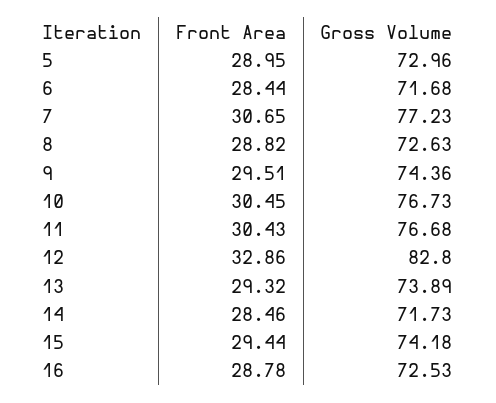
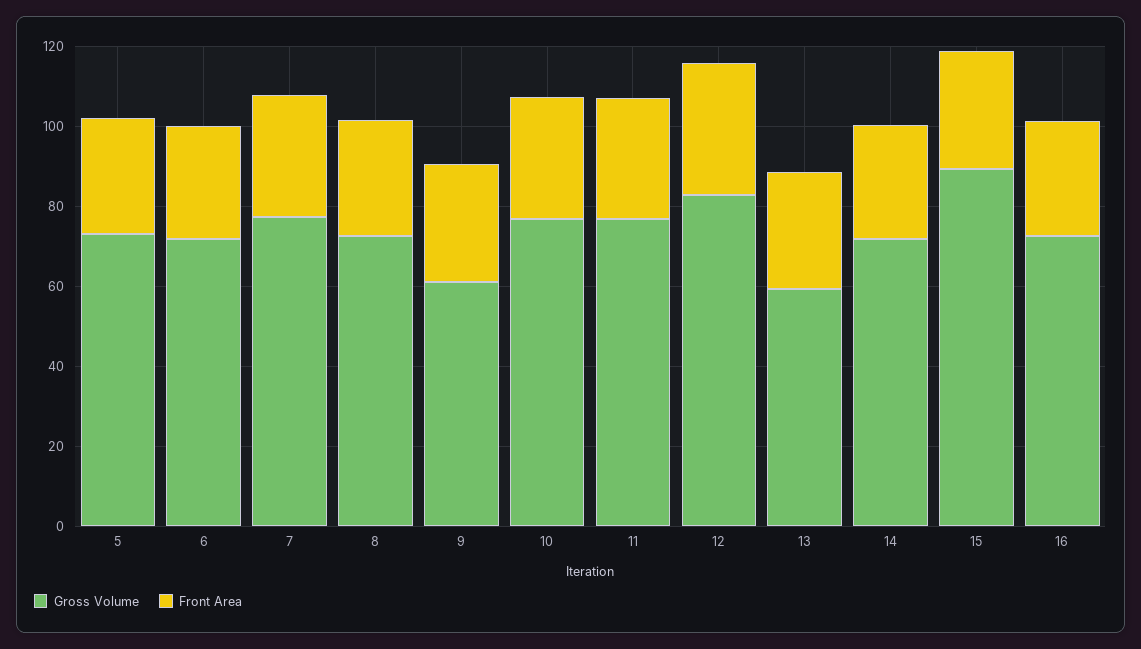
  {
    "Front Area": {
      "5": 28.95,
      "6": 28.44,
      "7": 30.65,
      "8": 28.82,
      "9": 29.51,
      "10": 30.45,
      "11": 30.43,
      "12": 32.86,
      "13": 29.32,
      "14": 28.46,
      "15": 29.44,
      "16": 28.78
    },
    "Gross Volume": {
      "5": 72.96,
      "6": 71.68,
      "7": 77.23,
      "8": 72.63,
-     "9": 74.36,
+     "9": 60,
      "10": 76.73,
      "11": 76.68,
      "12": 82.8,
-     "13": 73.89,
+     "13": 60,
      "14": 71.73,
-     "15": 74.18,
+     "15": 90,
      "16": 72.53
    }
  }

